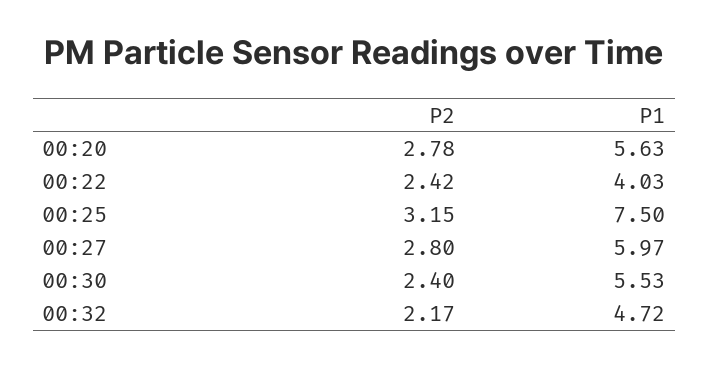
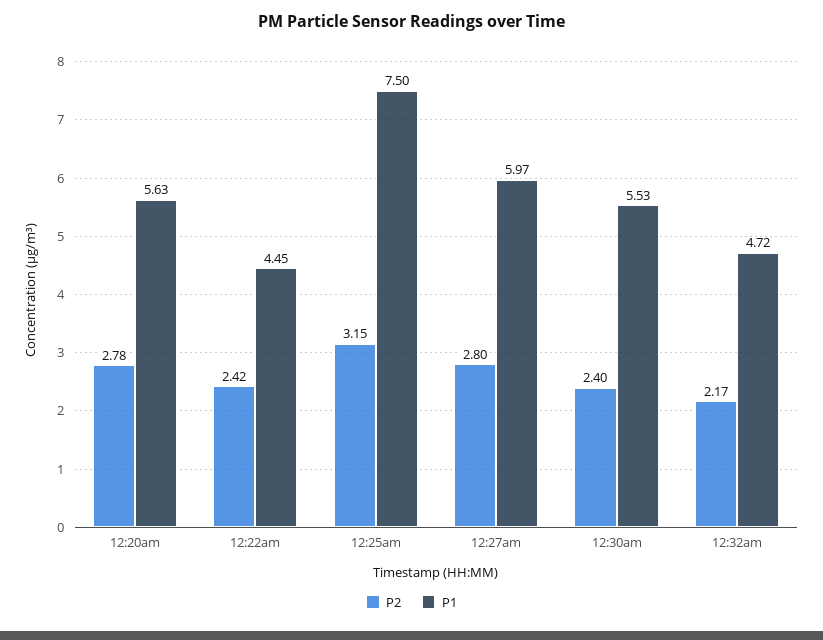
  {
    "P2": {
      "00:20": 2.78,
      "00:22": 2.42,
      "00:25": 3.15,
      "00:27": 2.8,
      "00:30": 2.4,
      "00:32": 2.17
    },
    "P1": {
      "00:20": 5.63,
-     "00:22": 4.03,
+     "00:22": 4.45,
      "00:25": 7.5,
      "00:27": 5.97,
      "00:30": 5.53,
      "00:32": 4.72
    }
  }

